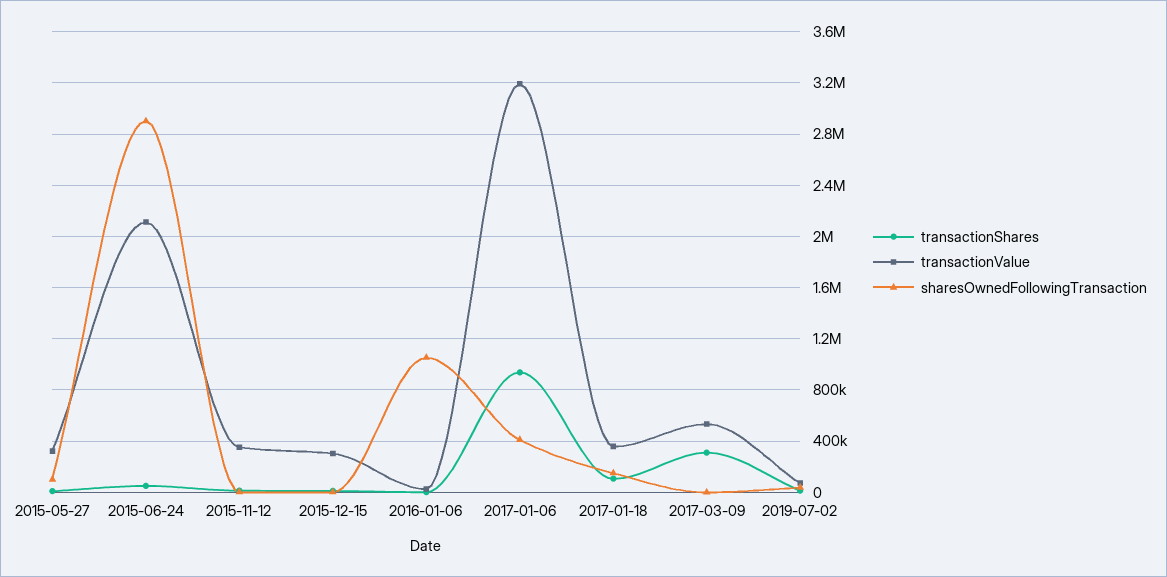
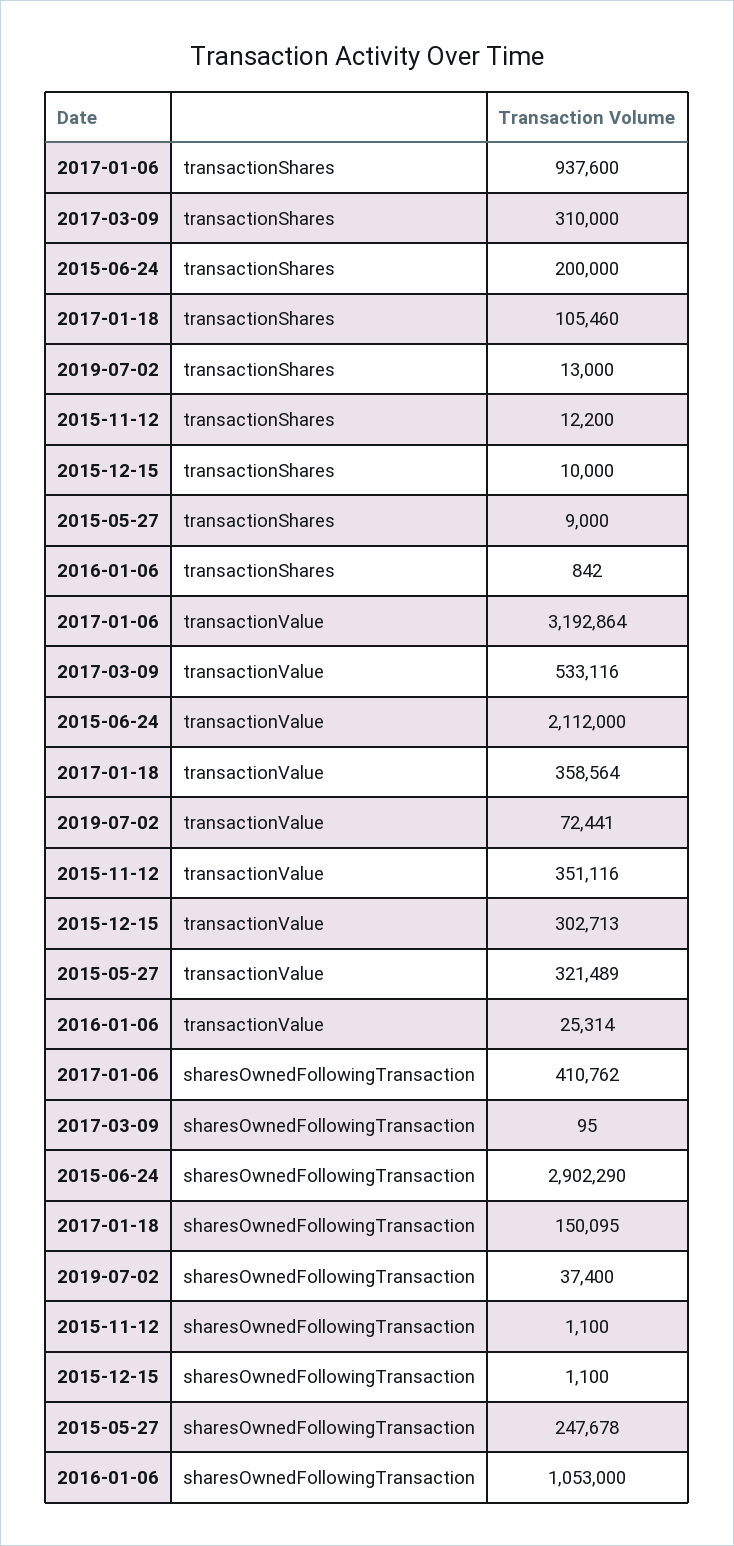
  {
    "transactionShares": {
      "2015-05-27": 9000,
-     "2015-06-24": 50000,
+     "2015-06-24": 200000,
      "2015-11-12": 12200,
      "2015-12-15": 10000,
      "2016-01-06": 842,
      "2017-01-06": 937600,
      "2017-01-18": 105460,
      "2017-03-09": 310000,
      "2019-07-02": 13000
    },
    "transactionValue": {
      "2015-05-27": 321489,
      "2015-06-24": 2112000,
      "2015-11-12": 351116,
      "2015-12-15": 302713,
      "2016-01-06": 25314,
      "2017-01-06": 3192864,
      "2017-01-18": 358564,
      "2017-03-09": 533116,
      "2019-07-02": 72441
    },
    "sharesOwnedFollowingTransaction": {
-     "2015-05-27": 100000,
+     "2015-05-27": 247678,
      "2015-06-24": 2902290,
      "2015-11-12": 1100,
      "2015-12-15": 1100,
      "2016-01-06": 1053000,
      "2017-01-06": 410762,
      "2017-01-18": 150095,
      "2017-03-09": 95,
      "2019-07-02": 37400
    }
  }

